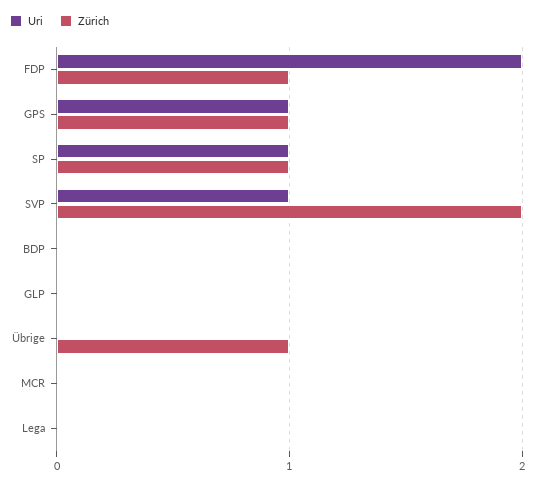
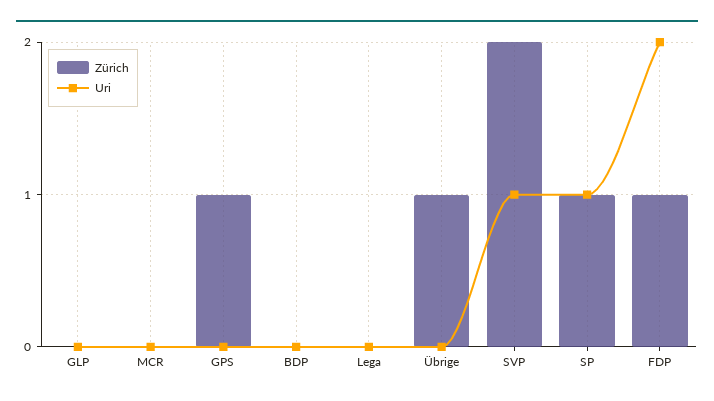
  {
    "Uri": {
      "FDP": 2,
-     "GPS": 1,
+     "GPS": 0,
      "SP": 1,
      "SVP": 1,
      "BDP": 0,
      "GLP": 0,
      "Übrige": 0,
      "MCR": 0,
      "Lega": 0
    },
    "Zürich": {
      "FDP": 1,
      "GPS": 1,
      "SP": 1,
      "SVP": 2,
      "BDP": 0,
      "GLP": 0,
      "Übrige": 1,
      "MCR": 0,
      "Lega": 0
    }
  }

